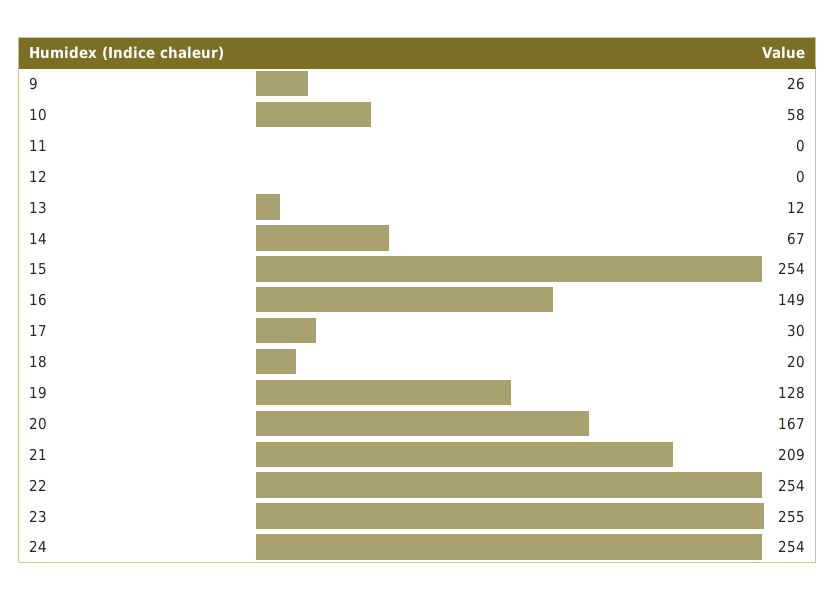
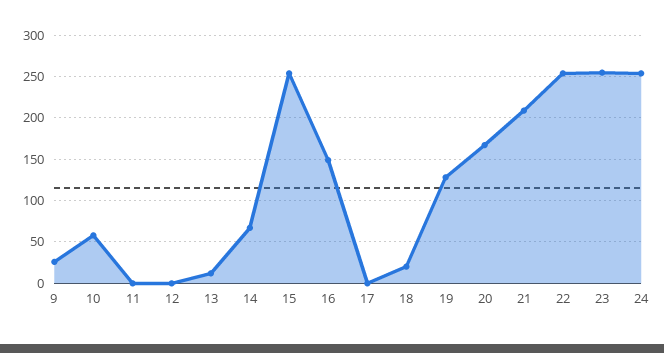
  {
    "9": 26,
    "10": 58,
    "11": 0,
    "12": 0,
    "13": 12,
    "14": 67,
    "15": 254,
    "16": 149,
-   "17": 30,
+   "17": 0,
    "18": 20,
    "19": 128,
    "20": 167,
    "21": 209,
    "22": 254,
    "23": 255,
    "24": 254
  }

